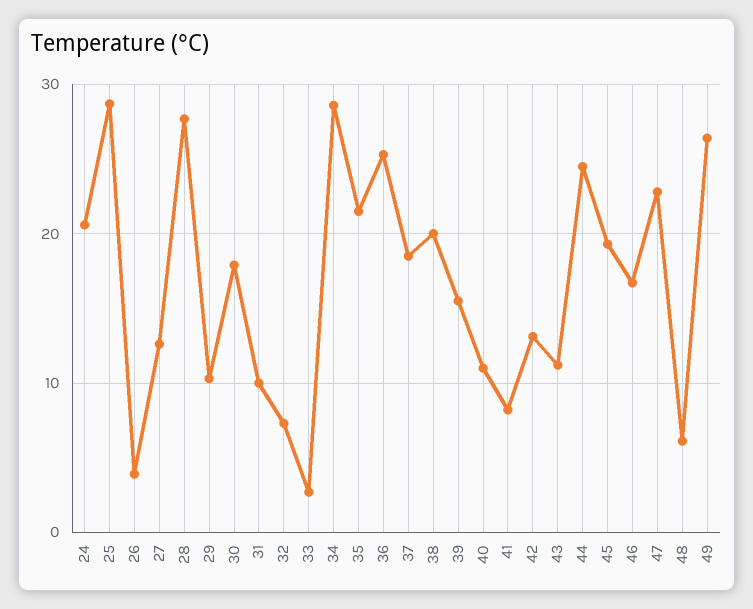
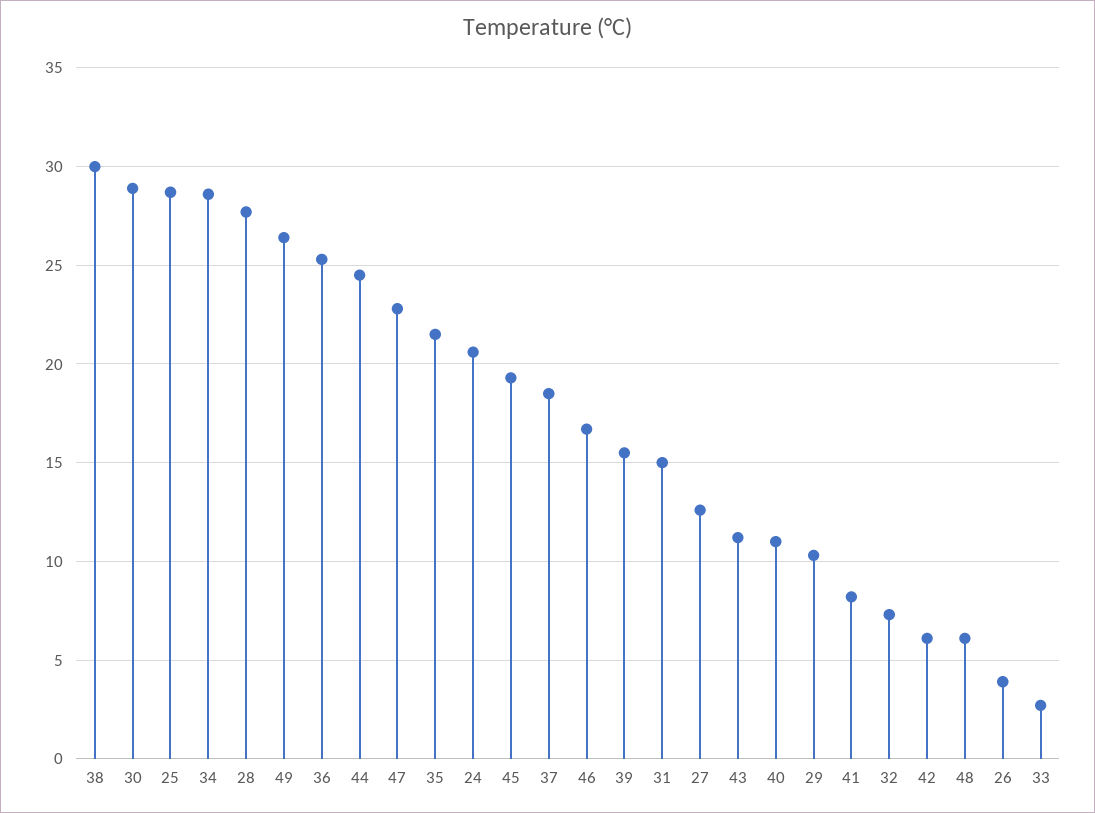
  {
    "24": 20.5,
    "25": 28.5,
    "26": 4,
    "27": 12.5,
    "28": 27.5,
    "29": 10.5,
-   "30": 18,
+   "30": 29,
-   "31": 10,
+   "31": 15,
    "32": 7.5,
    "33": 2.5,
    "34": 28.5,
    "35": 21.5,
    "36": 25.5,
    "37": 18.5,
-   "38": 20,
+   "38": 30,
    "39": 15.5,
    "40": 11,
    "41": 8,
-   "42": 13,
+   "42": 6,
    "43": 11,
    "44": 24.5,
    "45": 19.5,
    "46": 16.5,
    "47": 23,
    "48": 6,
    "49": 26.5
  }

